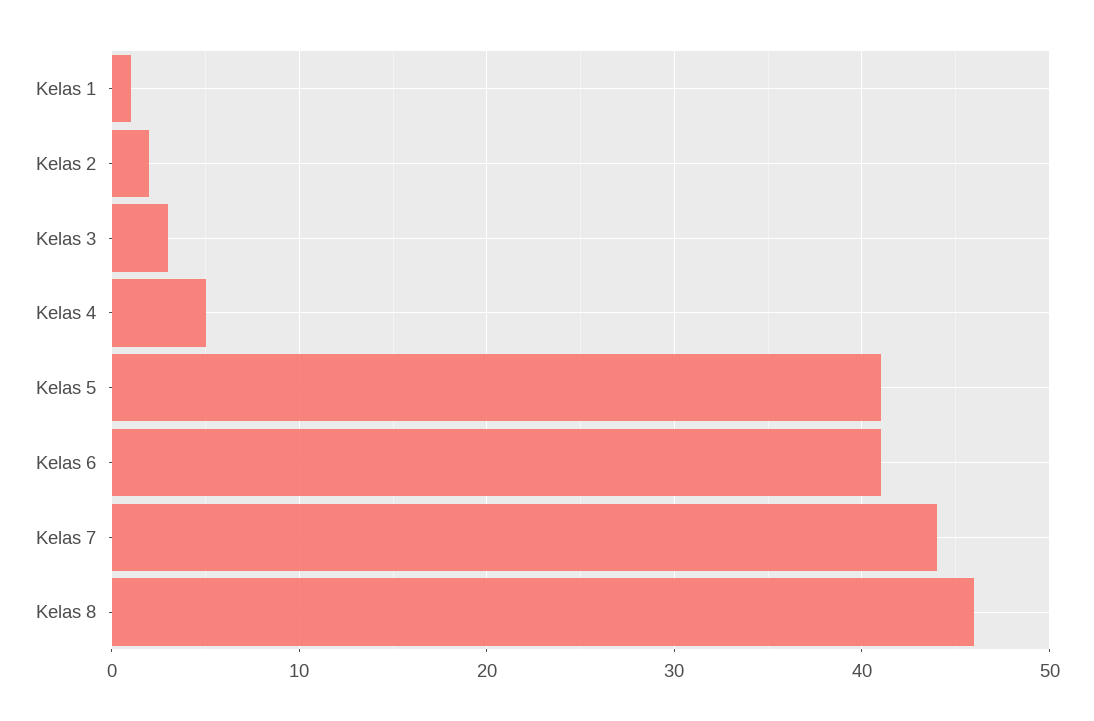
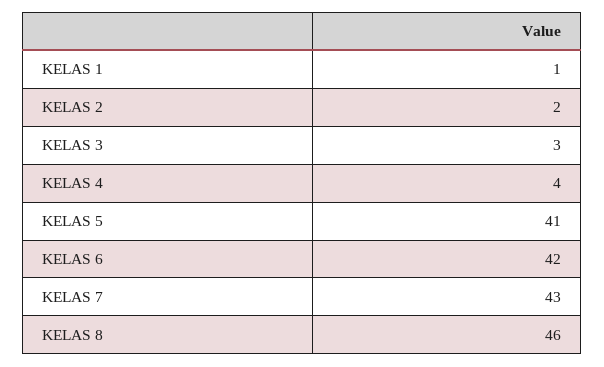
  {
    "Kelas 1": 1,
    "Kelas 2": 2,
    "Kelas 3": 3,
-   "Kelas 4": 5,
+   "Kelas 4": 4,
    "Kelas 5": 41,
-   "Kelas 6": 41,
+   "Kelas 6": 42,
-   "Kelas 7": 44,
+   "Kelas 7": 43,
    "Kelas 8": 46
  }

